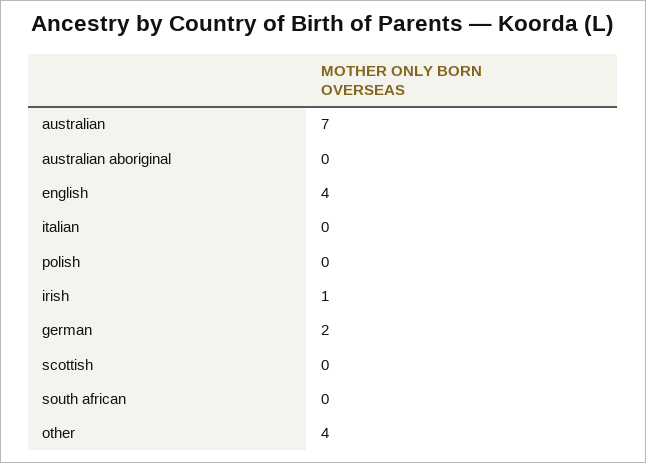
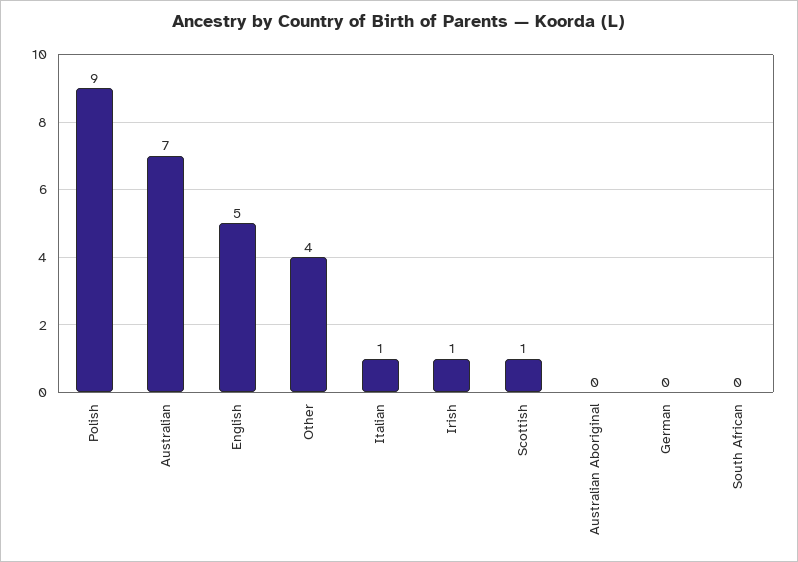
  {
    "australian": 7,
    "australian aboriginal": 0,
-   "english": 4,
+   "english": 5,
-   "italian": 0,
+   "italian": 1,
-   "polish": 0,
+   "polish": 9,
    "irish": 1,
-   "german": 2,
+   "german": 0,
-   "scottish": 0,
+   "scottish": 1,
    "south african": 0,
    "other": 4
  }

